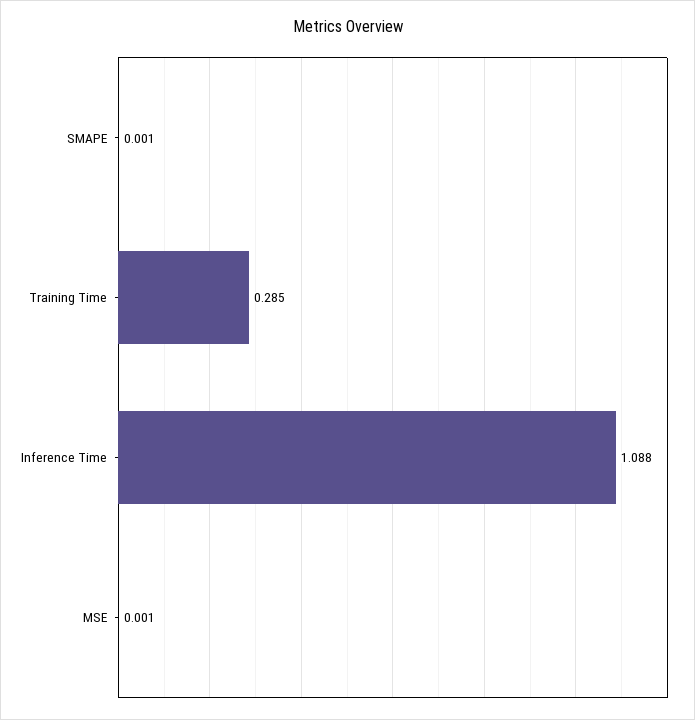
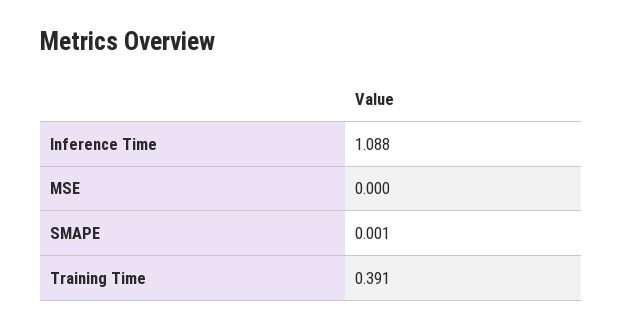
  {
    "SMAPE": 0.001,
-   "Training Time": 0.285,
+   "Training Time": 0.391,
    "Inference Time": 1.088,
-   "MSE": 0.001
+   "MSE": 0
  }

